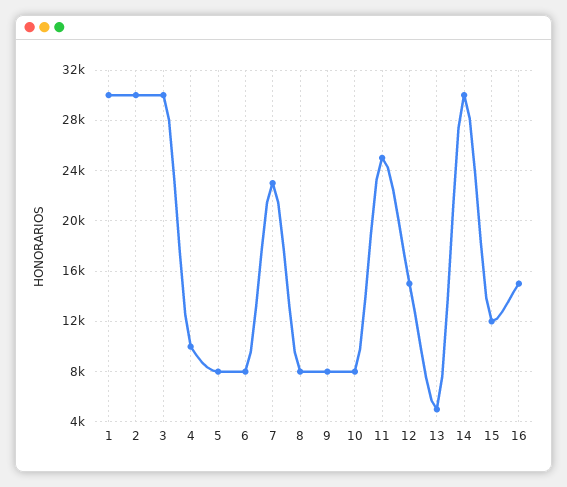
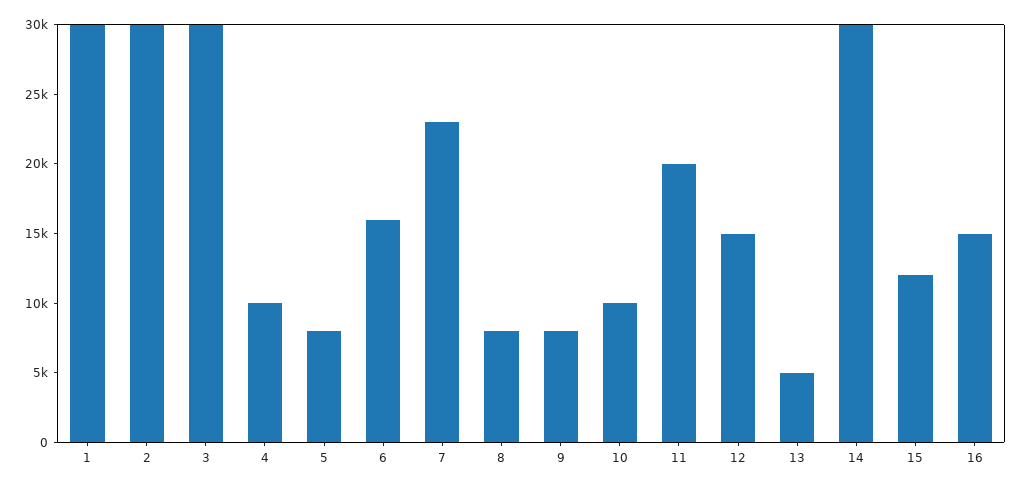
  {
    "1": 30000,
    "2": 30000,
    "3": 30000,
    "4": 10000,
    "5": 8000,
-   "6": 8000,
+   "6": 16000,
    "7": 23000,
    "8": 8000,
    "9": 8000,
-   "10": 8000,
+   "10": 10000,
-   "11": 25000,
+   "11": 20000,
    "12": 15000,
    "13": 5000,
    "14": 30000,
    "15": 12000,
    "16": 15000
  }

